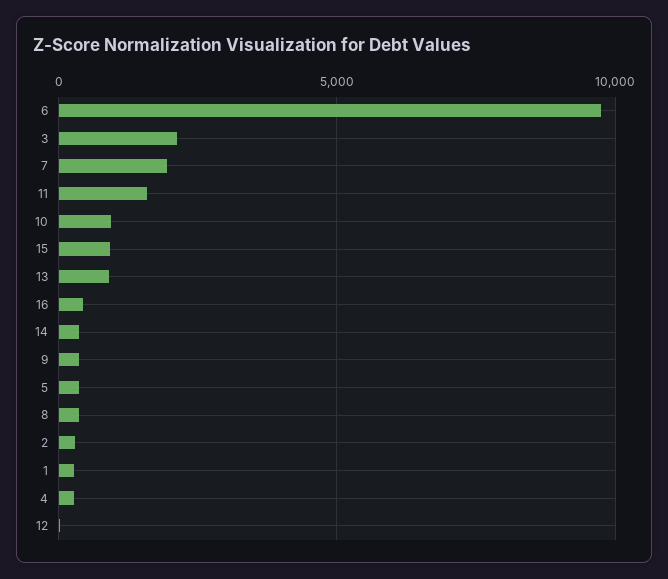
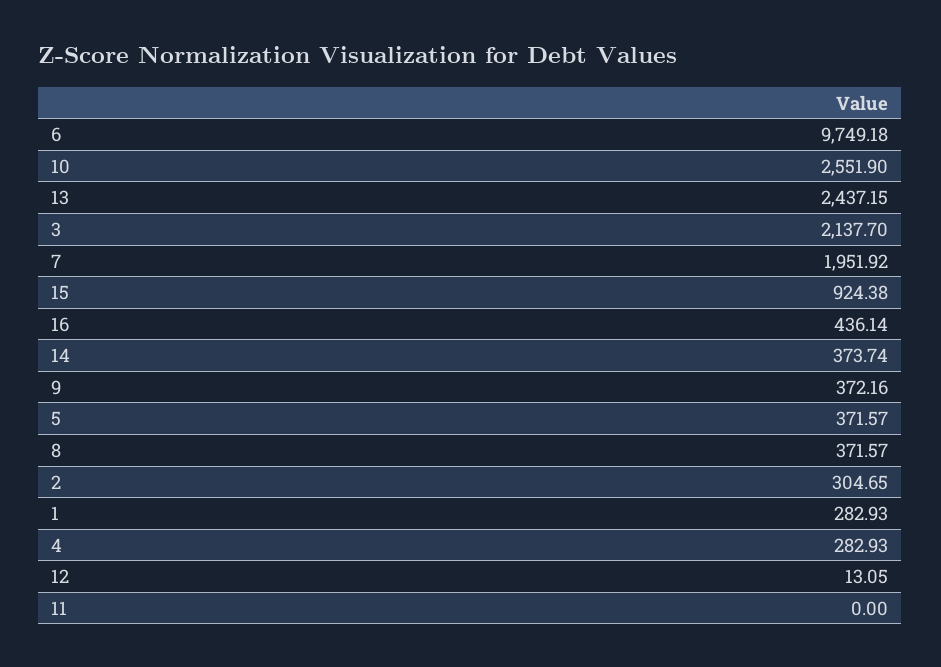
  {
    "6": 9749.18,
    "3": 2137.7,
    "7": 1951.92,
-   "11": 1500,
+   "11": 0,
-   "10": 1000,
+   "10": 2551.9,
    "15": 924.38,
-   "13": 1000,
+   "13": 2437.15,
    "16": 436.14,
    "14": 373.74,
    "9": 372.16,
    "5": 371.57,
    "8": 371.57,
    "2": 304.65,
    "1": 282.93,
    "4": 282.93,
    "12": 13.05
  }

